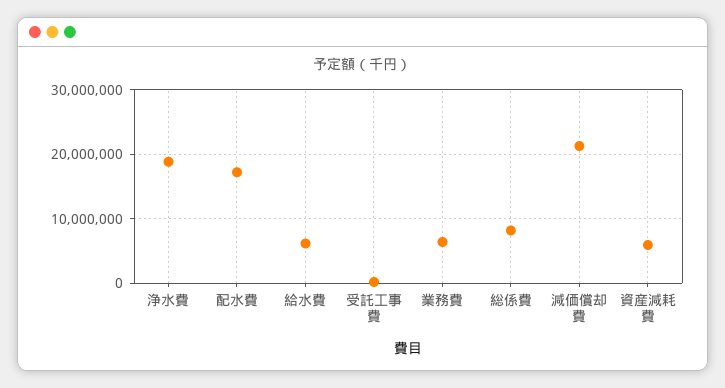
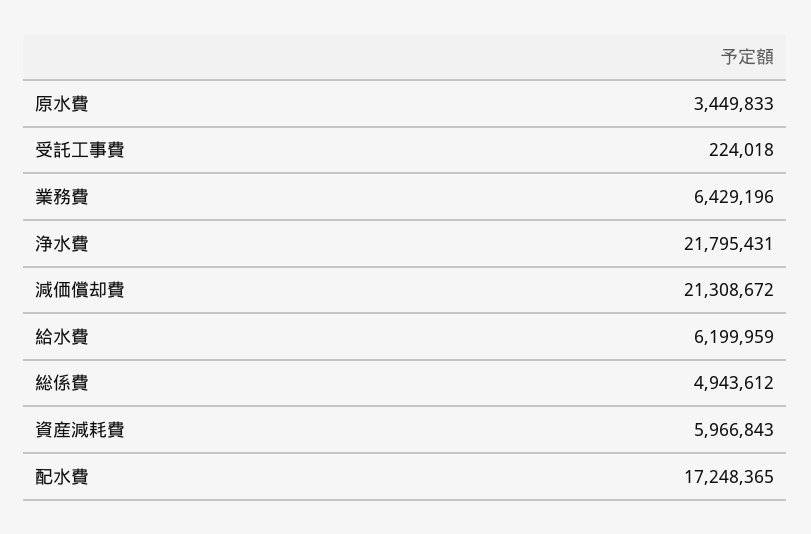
  {
-   "浄水費": 19000000,
+   "浄水費": 21795431,
    "配水費": 17248365,
    "給水費": 6199959,
    "受託工事費": 224018,
    "業務費": 6429196,
-   "総係費": 8000000,
+   "総係費": 4943612,
    "減価償却費": 21308672,
-   "資産減耗費": 5966843
+   "資産減耗費": 5966843,
+   "原水費": 3449833
  }

